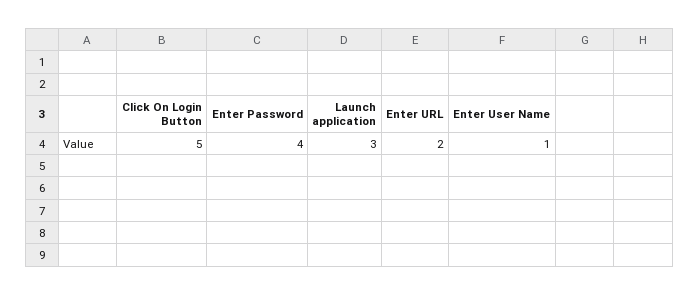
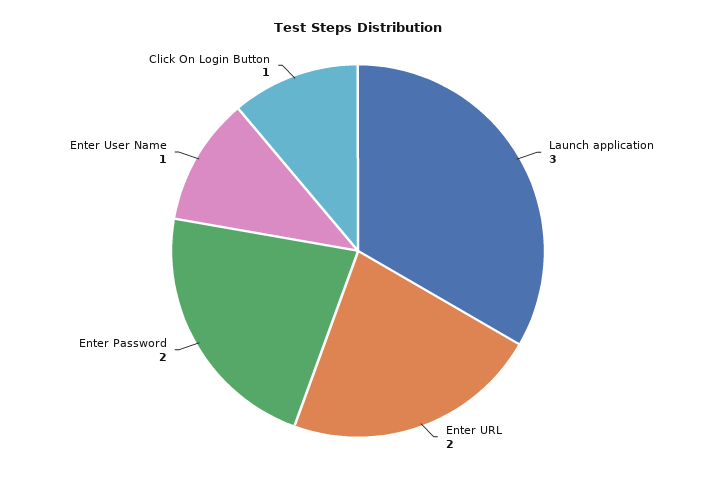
  {
-   "Click On Login Button": 5,
+   "Click On Login Button": 1,
-   "Enter Password": 4,
+   "Enter Password": 2,
    "Launch application": 3,
    "Enter URL": 2,
    "Enter User Name": 1
  }

